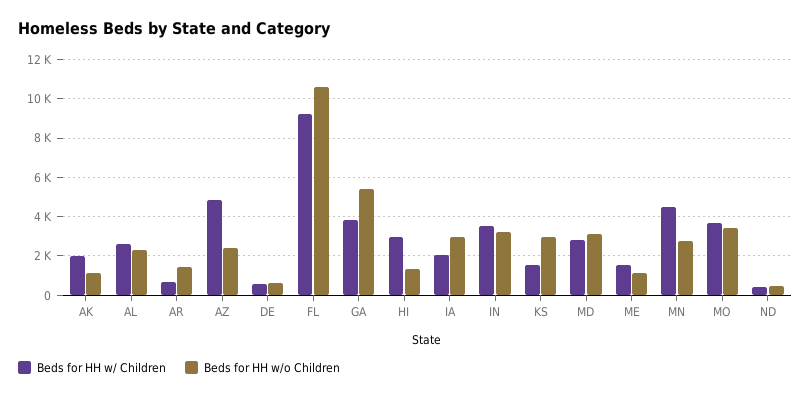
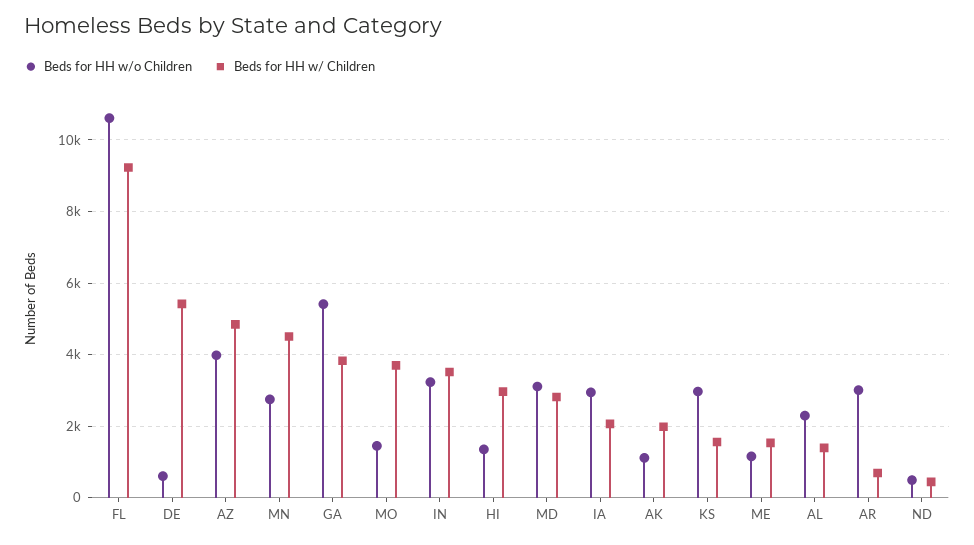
  {
    "Beds for HH w/ Children": {
      "AK": 2000,
-     "AL": 2500,
+     "AL": 1400,
      "AR": 600,
      "AZ": 4800,
-     "DE": 500,
+     "DE": 5400,
      "FL": 9200,
      "GA": 3800,
      "HI": 3000,
      "IA": 2000,
      "IN": 3600,
      "KS": 1600,
      "MD": 2800,
      "ME": 1600,
      "MN": 4600,
      "MO": 3800,
      "ND": 400
    },
    "Beds for HH w/o Children": {
      "AK": 1200,
      "AL": 2200,
-     "AR": 1500,
+     "AR": 3000,
-     "AZ": 2500,
+     "AZ": 4000,
      "DE": 600,
      "FL": 10600,
      "GA": 5400,
      "HI": 1400,
      "IA": 3000,
      "IN": 3200,
      "KS": 3000,
      "MD": 3200,
      "ME": 1200,
      "MN": 2800,
-     "MO": 3500,
+     "MO": 1400,
      "ND": 400
    }
  }

